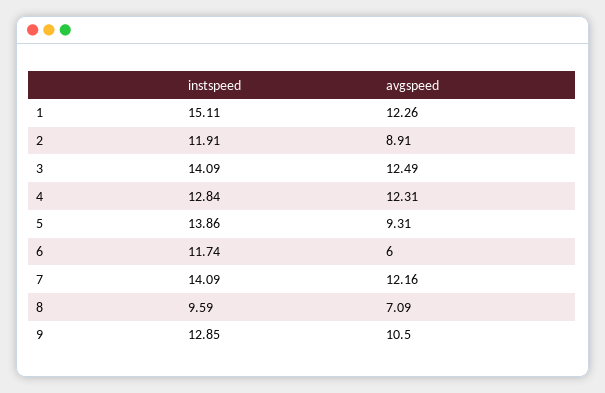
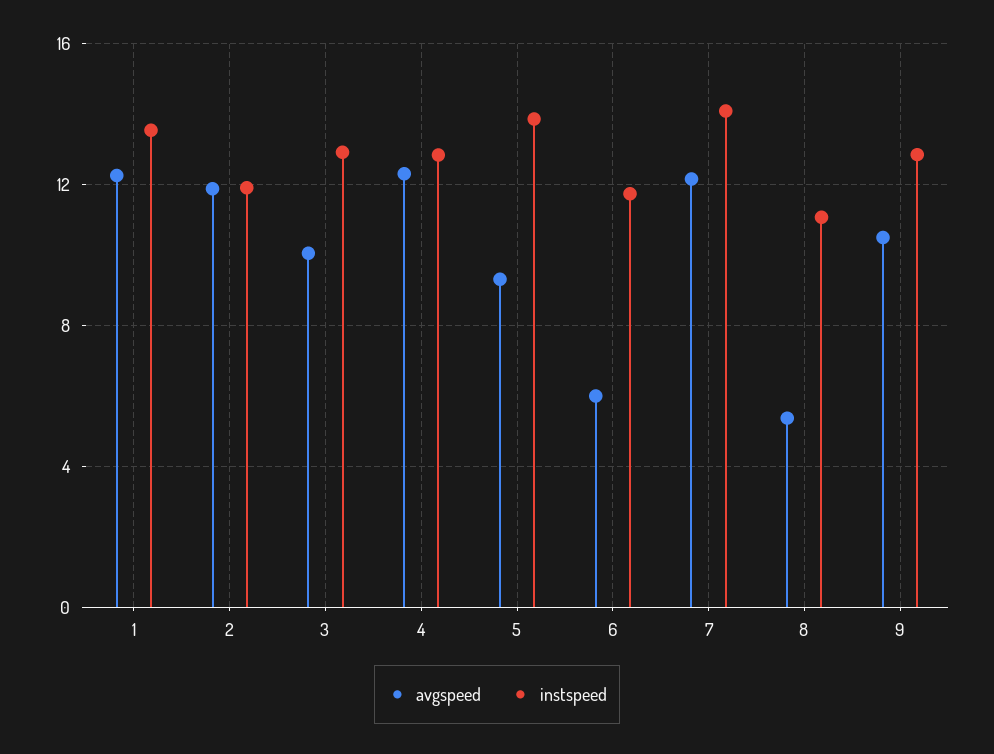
  {
    "instspeed": {
-     "1": 15.11,
+     "1": 13.5,
      "2": 11.91,
-     "3": 14.09,
+     "3": 13,
      "4": 12.84,
      "5": 13.86,
      "6": 11.74,
      "7": 14.09,
-     "8": 9.59,
+     "8": 11,
      "9": 12.85
    },
    "avgspeed": {
      "1": 12.26,
-     "2": 8.91,
+     "2": 12,
-     "3": 12.49,
+     "3": 10,
      "4": 12.31,
      "5": 9.31,
      "6": 6,
      "7": 12.16,
-     "8": 7.09,
+     "8": 5.5,
      "9": 10.5
    }
  }

